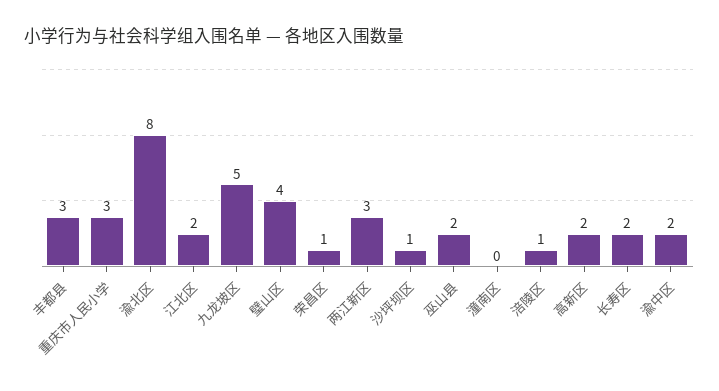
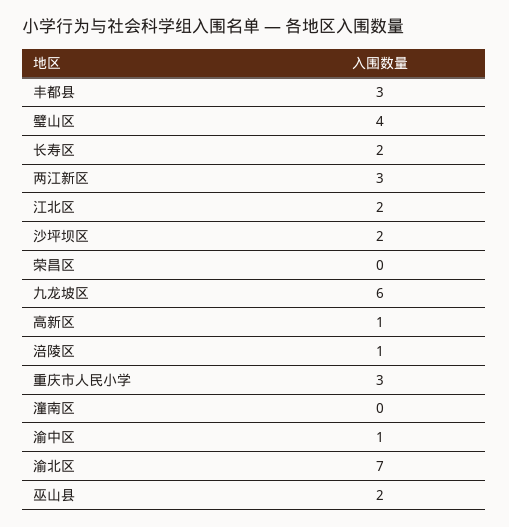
  {
    "丰都县": 3,
    "重庆市人民小学": 3,
-   "渝北区": 8,
+   "渝北区": 7,
    "江北区": 2,
-   "九龙坡区": 5,
+   "九龙坡区": 6,
    "璧山区": 4,
-   "荣昌区": 1,
+   "荣昌区": 0,
    "两江新区": 3,
-   "沙坪坝区": 1,
+   "沙坪坝区": 2,
    "巫山县": 2,
    "潼南区": 0,
    "涪陵区": 1,
-   "高新区": 2,
+   "高新区": 1,
    "长寿区": 2,
-   "渝中区": 2
+   "渝中区": 1
  }

